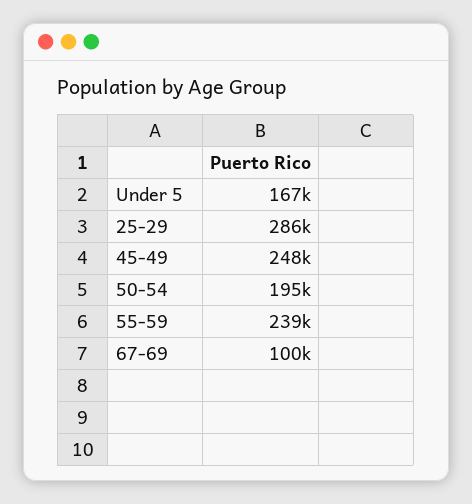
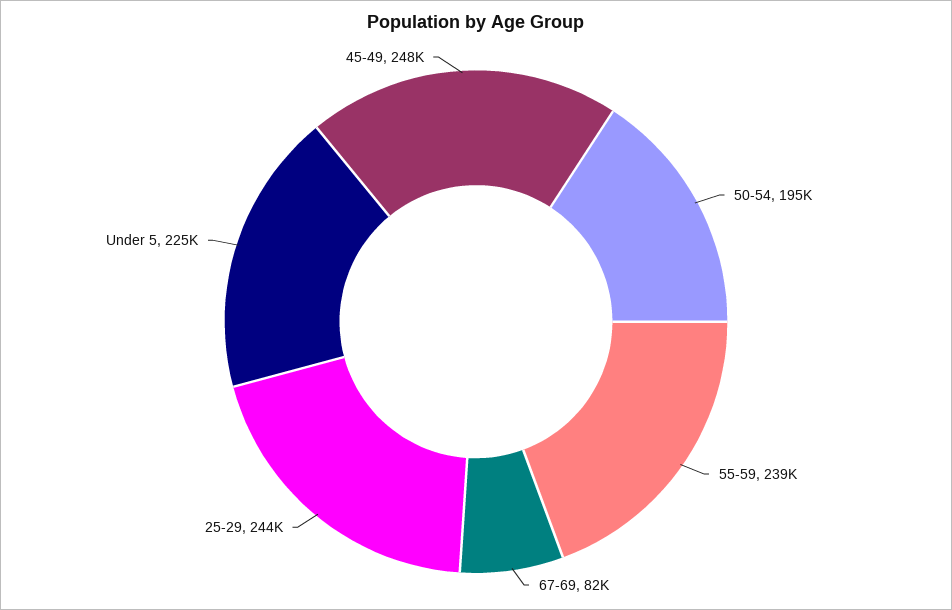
  {
-   "Under 5": 167000,
+   "Under 5": 225000,
-   "25-29": 286000,
+   "25-29": 244000,
    "45-49": 248000,
    "50-54": 195000,
    "55-59": 239000,
-   "67-69": 100000
+   "67-69": 82000
  }

